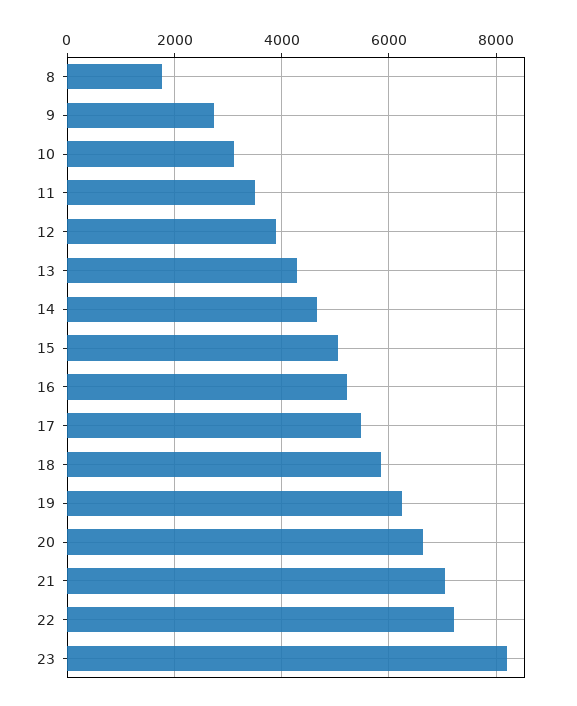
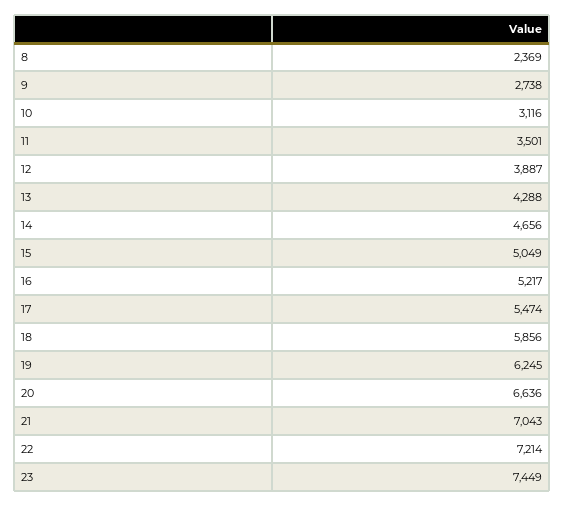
  {
-   "8": 1800,
+   "8": 2369,
    "9": 2738,
    "10": 3116,
    "11": 3501,
    "12": 3887,
    "13": 4288,
    "14": 4656,
    "15": 5049,
    "16": 5217,
    "17": 5474,
    "18": 5856,
    "19": 6245,
    "20": 6636,
    "21": 7043,
    "22": 7214,
-   "23": 8200
+   "23": 7449
  }

